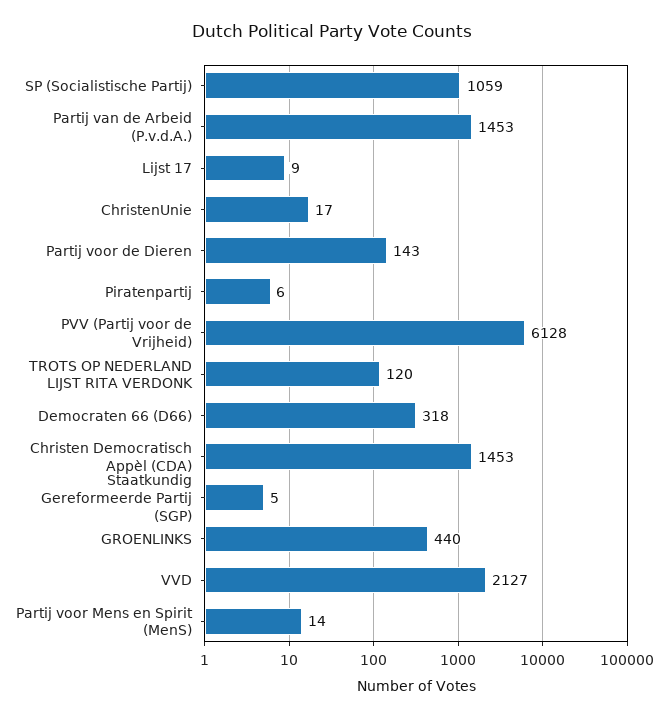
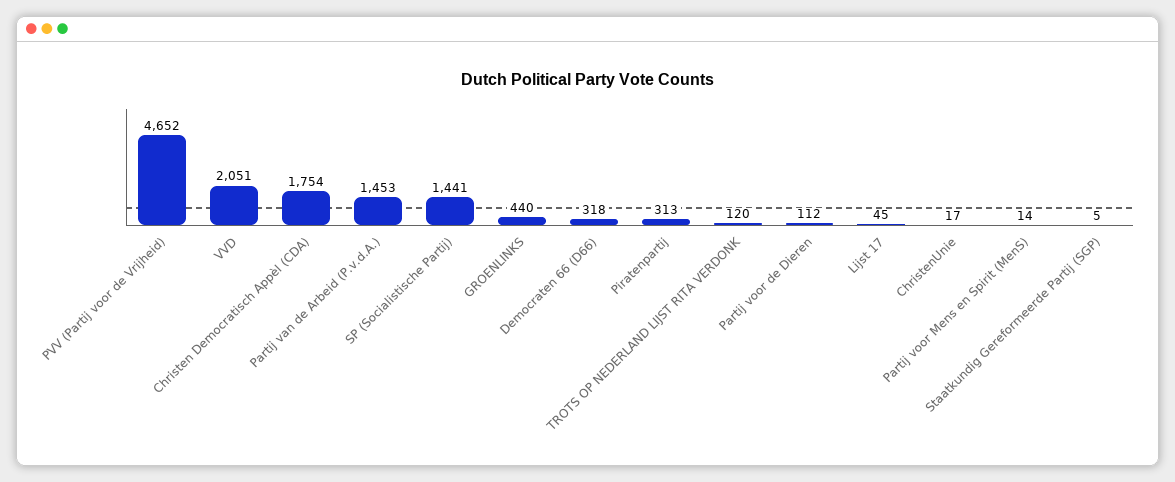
  {
-   "SP (Socialistische Partij)": 1059,
+   "SP (Socialistische Partij)": 1441,
    "Partij van de Arbeid (P.v.d.A.)": 1453,
-   "Lijst 17": 9,
+   "Lijst 17": 45,
    "ChristenUnie": 17,
-   "Partij voor de Dieren": 143,
+   "Partij voor de Dieren": 112,
-   "Piratenpartij": 6,
+   "Piratenpartij": 313,
-   "PVV (Partij voor de Vrijheid)": 6128,
+   "PVV (Partij voor de Vrijheid)": 4652,
    "TROTS OP NEDERLAND LIJST RITA VERDONK": 120,
    "Democraten 66 (D66)": 318,
-   "Christen Democratisch Appèl (CDA)": 1453,
+   "Christen Democratisch Appèl (CDA)": 1754,
    "Staatkundig Gereformeerde Partij (SGP)": 5,
    "GROENLINKS": 440,
-   "VVD": 2127,
+   "VVD": 2051,
    "Partij voor Mens en Spirit (MenS)": 14
  }

